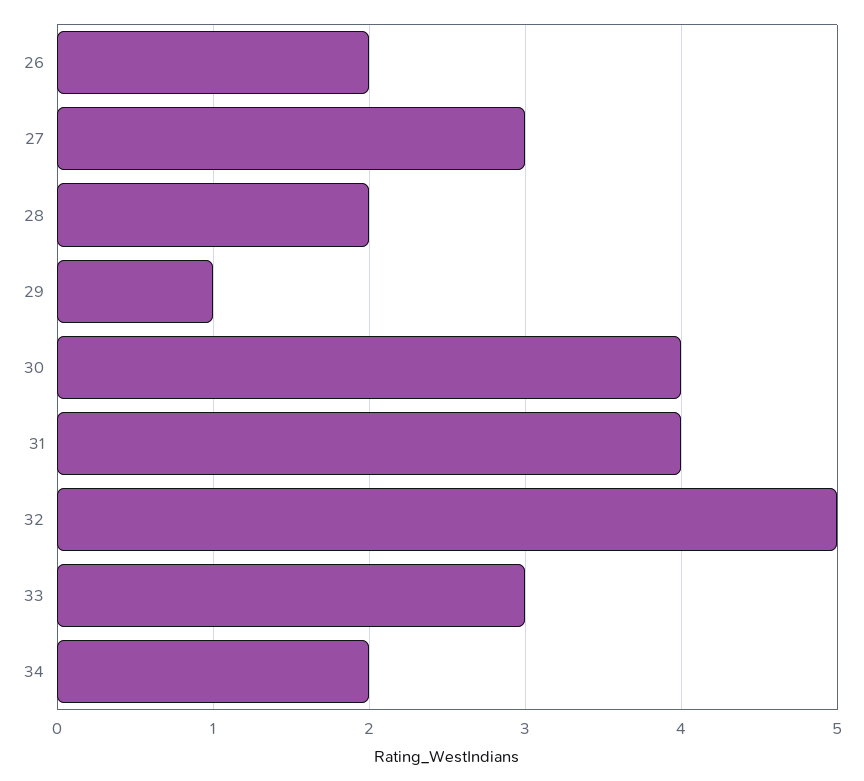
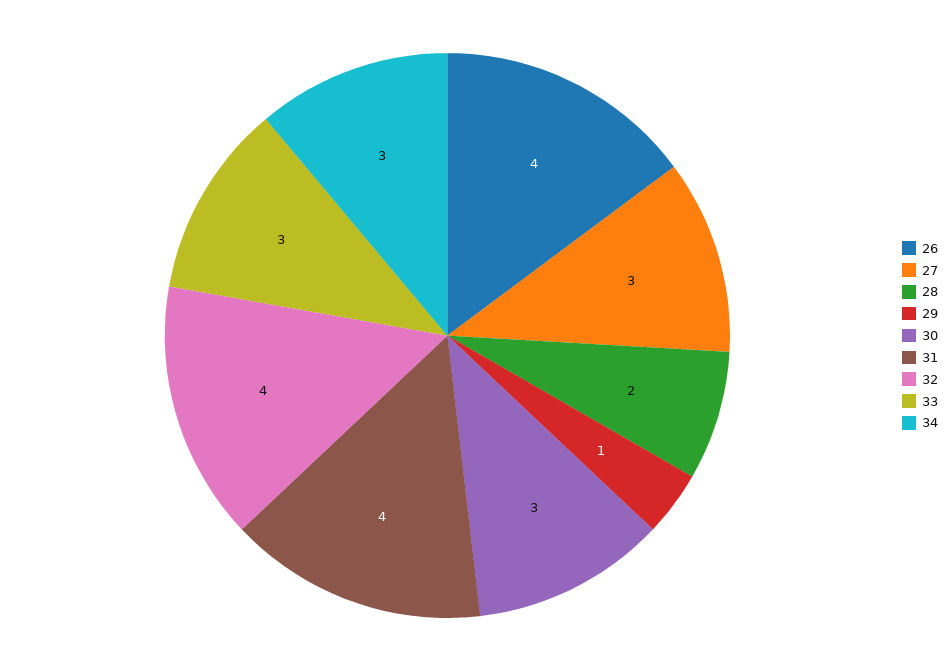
  {
-   "26": 2,
+   "26": 4,
    "27": 3,
    "28": 2,
    "29": 1,
-   "30": 4,
+   "30": 3,
    "31": 4,
-   "32": 5,
+   "32": 4,
    "33": 3,
-   "34": 2
+   "34": 3
  }

